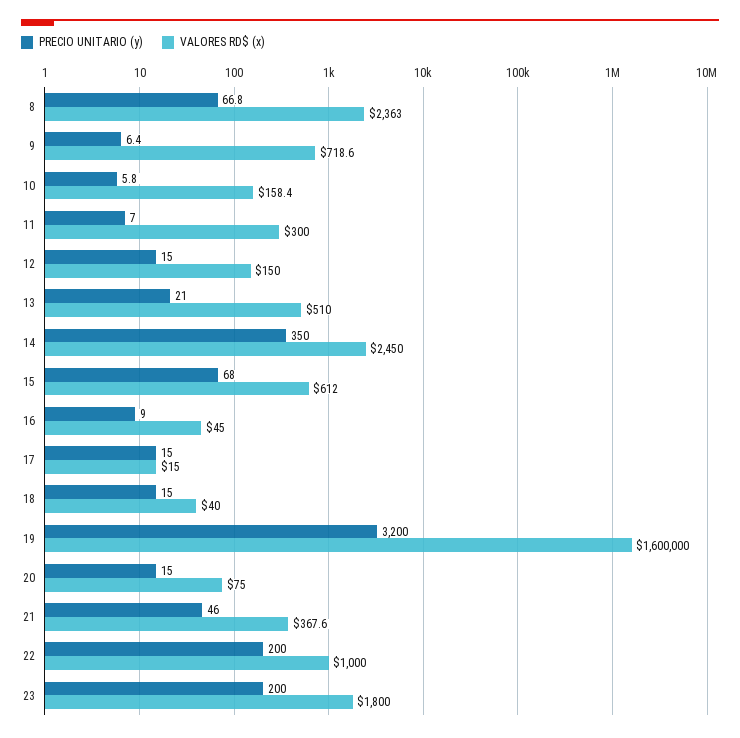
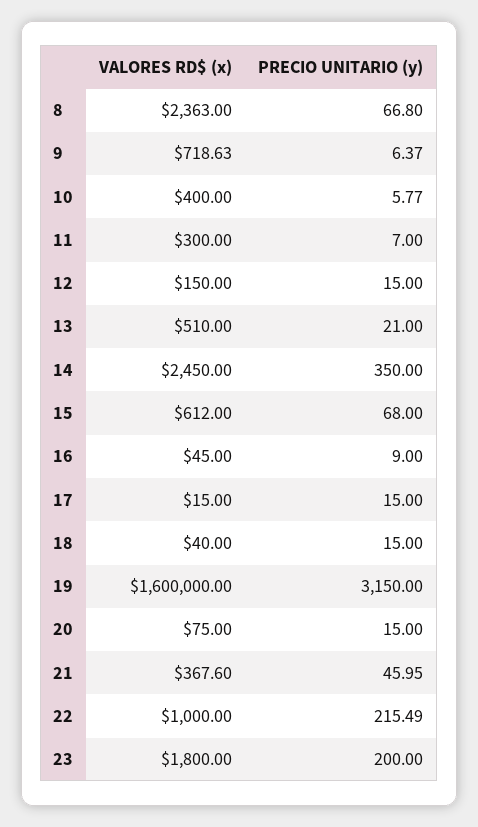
  {
    "PRECIO UNITARIO (y)": {
      "8": 66.8,
      "9": 6.37,
      "10": 5.77,
      "11": 7,
      "12": 15,
      "13": 21,
      "14": 350,
      "15": 68,
      "16": 9,
      "17": 15,
      "18": 15,
-     "19": 3200,
+     "19": 3150,
      "20": 15,
      "21": 45.95,
-     "22": 200,
+     "22": 215.49,
      "23": 200
    },
    "VALORES RD$ (x)": {
      "8": 2363,
      "9": 718.63,
-     "10": 158.4,
+     "10": 400,
      "11": 300,
      "12": 150,
      "13": 510,
      "14": 2450,
      "15": 612,
      "16": 45,
      "17": 15,
      "18": 40,
      "19": 1600000,
      "20": 75,
      "21": 367.6,
      "22": 1000,
      "23": 1800
    }
  }

